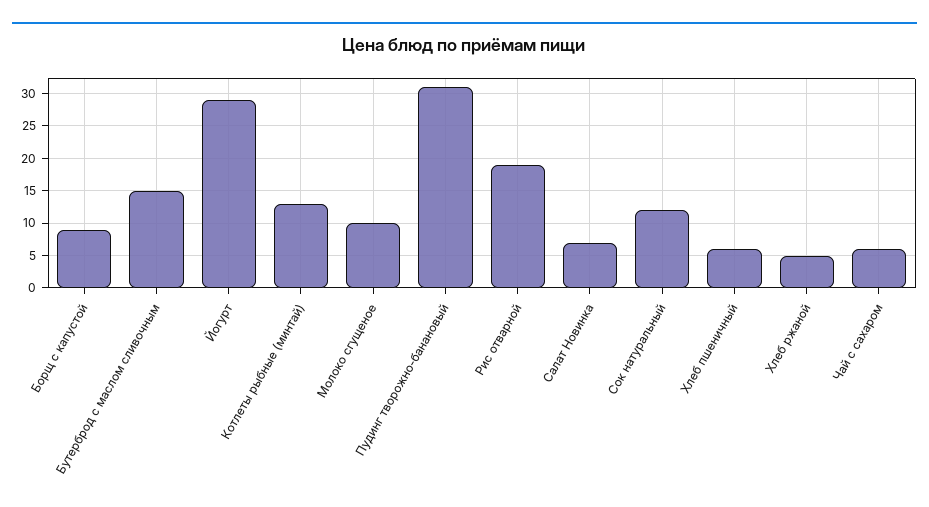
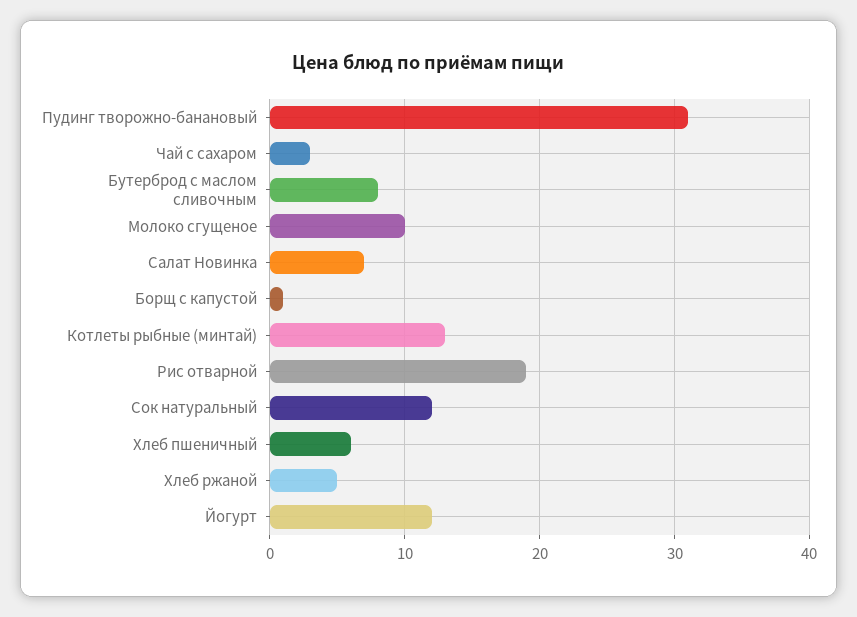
  {
-   "Борщ с капустой": 9,
+   "Борщ с капустой": 1,
-   "Бутерброд с маслом сливочным": 15,
+   "Бутерброд с маслом сливочным": 8,
-   "Йогурт": 29,
+   "Йогурт": 12,
    "Котлеты рыбные (минтай)": 13,
    "Молоко сгущеное": 10,
    "Пудинг творожно-банановый": 31,
    "Рис отварной": 19,
    "Салат Новинка": 7,
    "Сок натуральный": 12,
    "Хлеб пшеничный": 6,
    "Хлеб ржаной": 5,
-   "Чай с сахаром": 6
+   "Чай с сахаром": 3
  }

